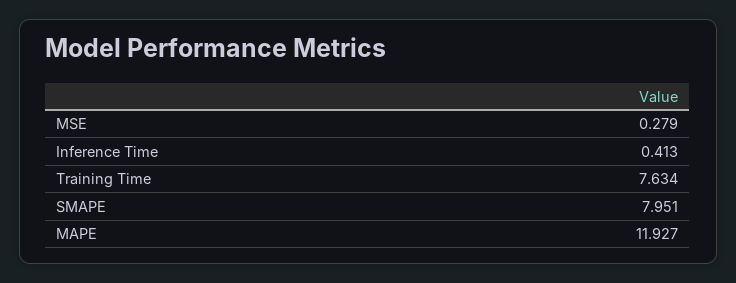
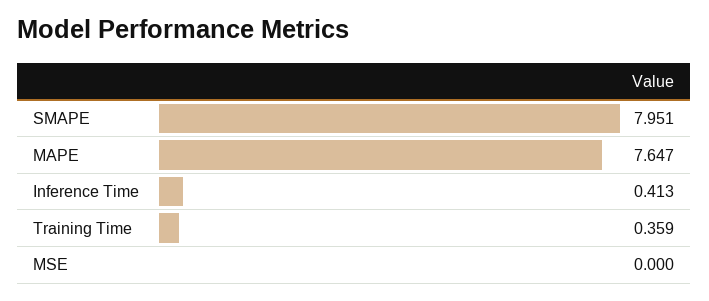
  {
-   "MSE": 0.279,
+   "MSE": 0,
    "Inference Time": 0.413,
-   "Training Time": 7.634,
+   "Training Time": 0.359,
    "SMAPE": 7.951,
-   "MAPE": 11.927
+   "MAPE": 7.647
  }

